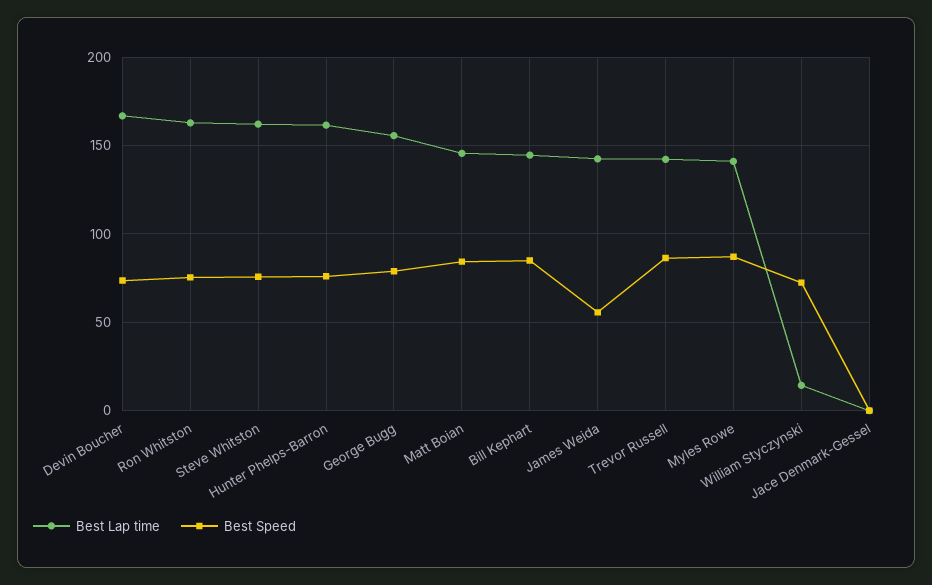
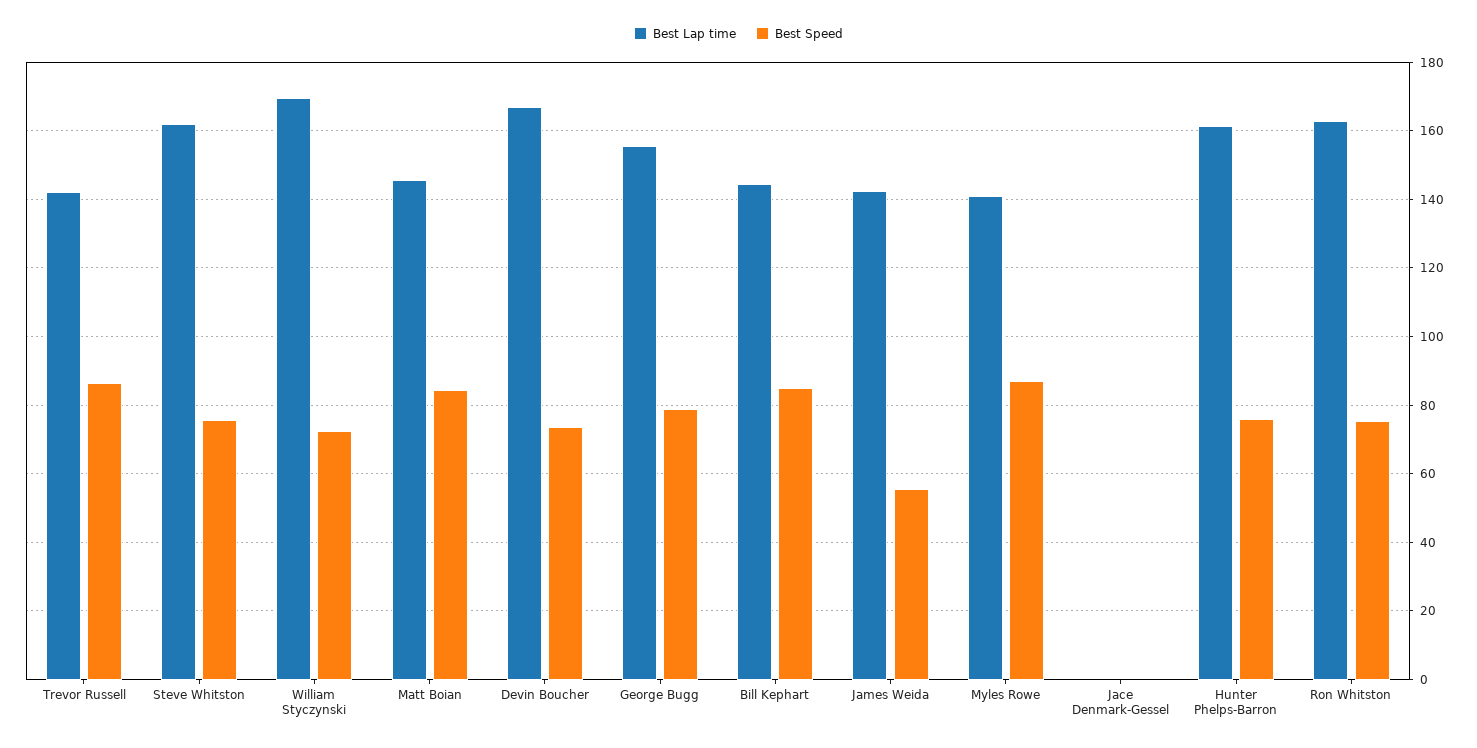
  {
    "Best Lap time": {
      "Devin Boucher": 166,
      "Ron Whitston": 162,
      "Steve Whitston": 162,
      "Hunter Phelps-Barron": 162,
      "George Bugg": 156,
      "Matt Boian": 146,
      "Bill Kephart": 144,
      "James Weida": 142,
      "Trevor Russell": 142,
      "Myles Rowe": 142,
-     "William Styczynski": 15,
+     "William Styczynski": 170,
      "Jace Denmark-Gessel": 0
    },
    "Best Speed": {
      "Devin Boucher": 74,
      "Ron Whitston": 76,
      "Steve Whitston": 76,
      "Hunter Phelps-Barron": 76,
      "George Bugg": 78,
      "Matt Boian": 84,
      "Bill Kephart": 84,
      "James Weida": 56,
      "Trevor Russell": 86,
      "Myles Rowe": 88,
      "William Styczynski": 72,
      "Jace Denmark-Gessel": 0
    }
  }

